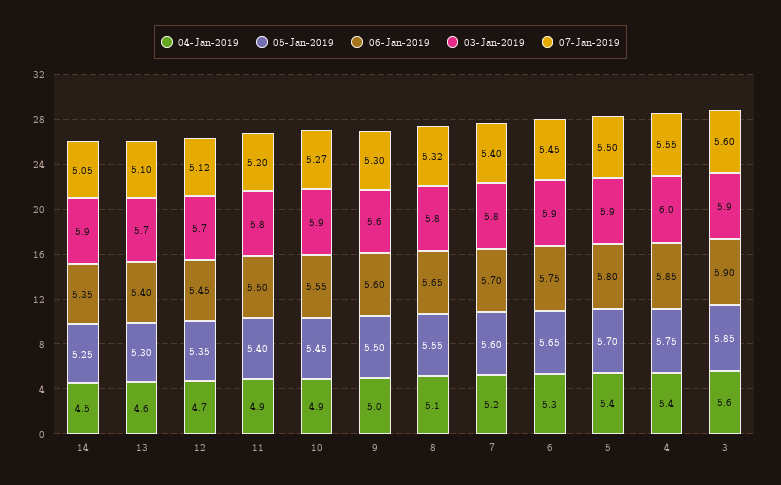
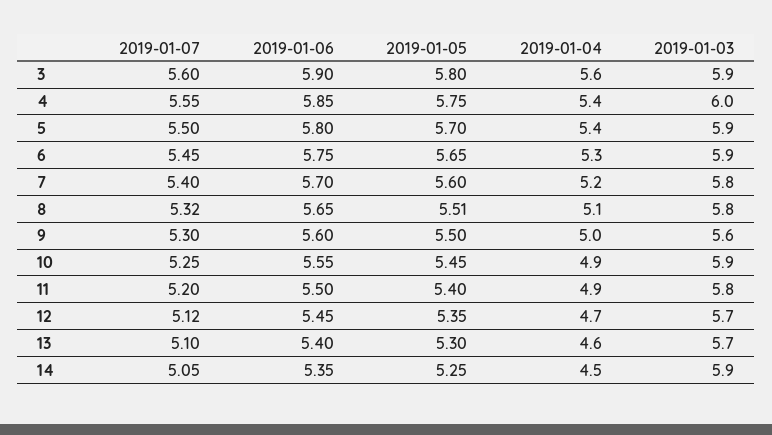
  {
    "04-Jan-2019": {
      "14": 4.5,
      "13": 4.6,
      "12": 4.7,
      "11": 4.9,
      "10": 4.9,
      "9": 5,
      "8": 5.1,
      "7": 5.2,
      "6": 5.3,
      "5": 5.4,
      "4": 5.4,
      "3": 5.6
    },
    "05-Jan-2019": {
      "14": 5.25,
      "13": 5.3,
      "12": 5.35,
      "11": 5.4,
      "10": 5.45,
      "9": 5.5,
-     "8": 5.55,
+     "8": 5.51,
      "7": 5.6,
      "6": 5.65,
      "5": 5.7,
      "4": 5.75,
-     "3": 5.85
+     "3": 5.8
    },
    "06-Jan-2019": {
      "14": 5.35,
      "13": 5.4,
      "12": 5.45,
      "11": 5.5,
      "10": 5.55,
      "9": 5.6,
      "8": 5.65,
      "7": 5.7,
      "6": 5.75,
      "5": 5.8,
      "4": 5.85,
      "3": 5.9
    },
    "03-Jan-2019": {
      "14": 5.9,
      "13": 5.7,
      "12": 5.7,
      "11": 5.8,
      "10": 5.9,
      "9": 5.6,
      "8": 5.8,
      "7": 5.8,
      "6": 5.9,
      "5": 5.9,
      "4": 6,
      "3": 5.9
    },
    "07-Jan-2019": {
      "14": 5.05,
      "13": 5.1,
      "12": 5.12,
      "11": 5.2,
-     "10": 5.27,
+     "10": 5.25,
      "9": 5.3,
      "8": 5.32,
      "7": 5.4,
      "6": 5.45,
      "5": 5.5,
      "4": 5.55,
      "3": 5.6
    }
  }

